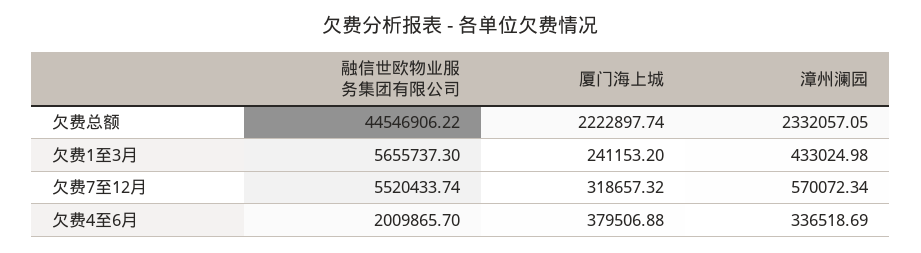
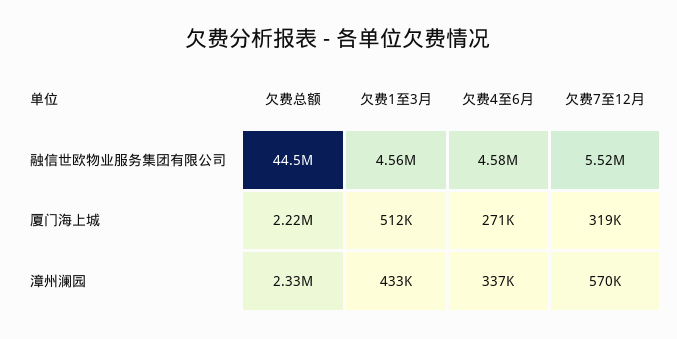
  {
    "融信世欧物业服务集团有限公司": {
      "欠费总额": 44546906.22,
-     "欠费1至3月": 5655737.3,
+     "欠费1至3月": 4560000,
      "欠费7至12月": 5520433.74,
-     "欠费4至6月": 2009865.7
+     "欠费4至6月": 4580000
    },
    "厦门海上城": {
      "欠费总额": 2222897.74,
-     "欠费1至3月": 241153.2,
+     "欠费1至3月": 512000,
      "欠费7至12月": 318657.32,
-     "欠费4至6月": 379506.88
+     "欠费4至6月": 271000
    },
    "漳州澜园": {
      "欠费总额": 2332057.05,
      "欠费1至3月": 433024.98,
      "欠费7至12月": 570072.34,
      "欠费4至6月": 336518.69
    }
  }

